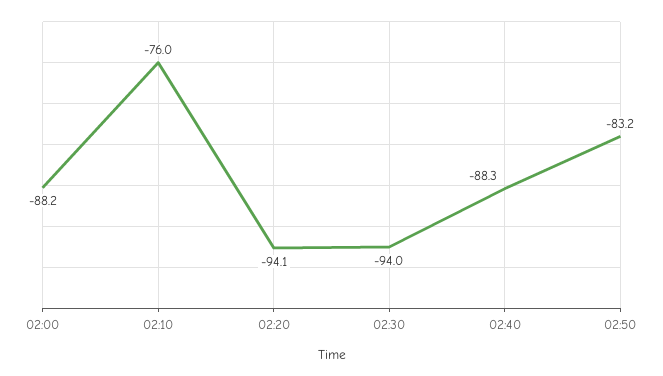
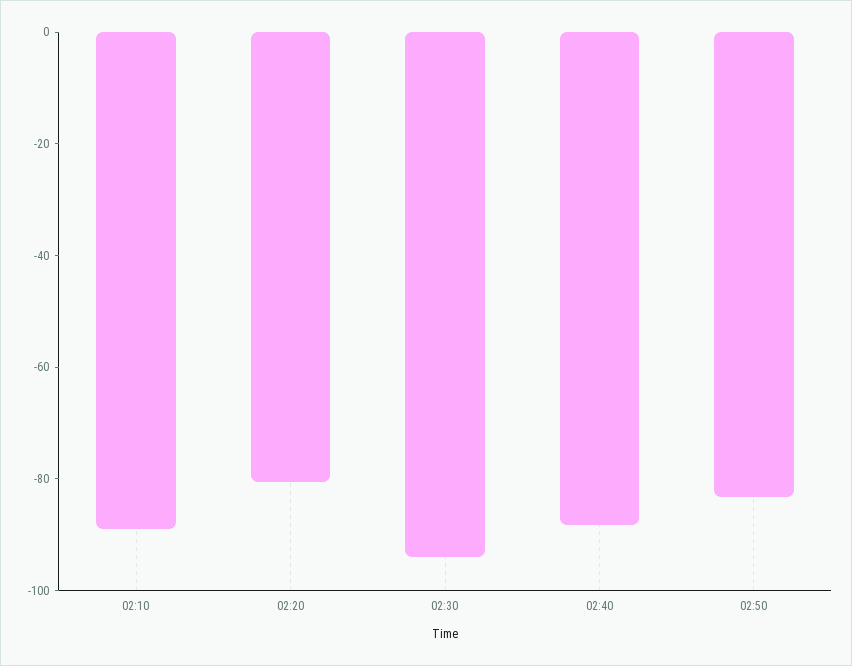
  {
-   "02:00": -88.2,
-   "02:10": -76,
+   "02:10": -90,
-   "02:20": -94.1,
+   "02:20": -80,
    "02:30": -94,
    "02:40": -88.3,
    "02:50": -83.2
  }

